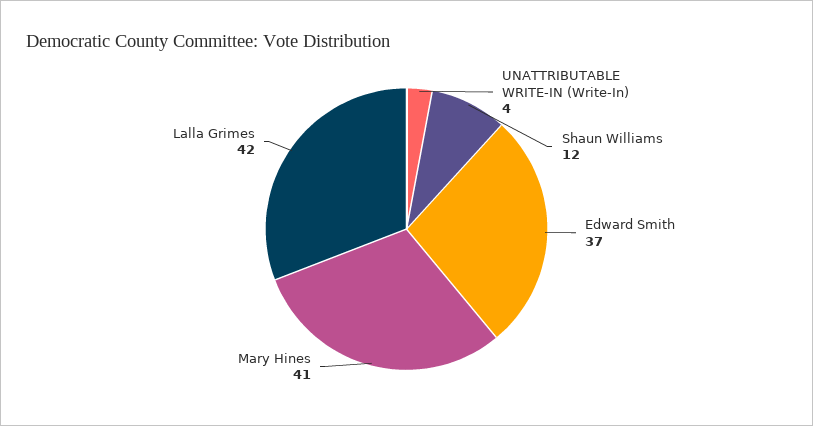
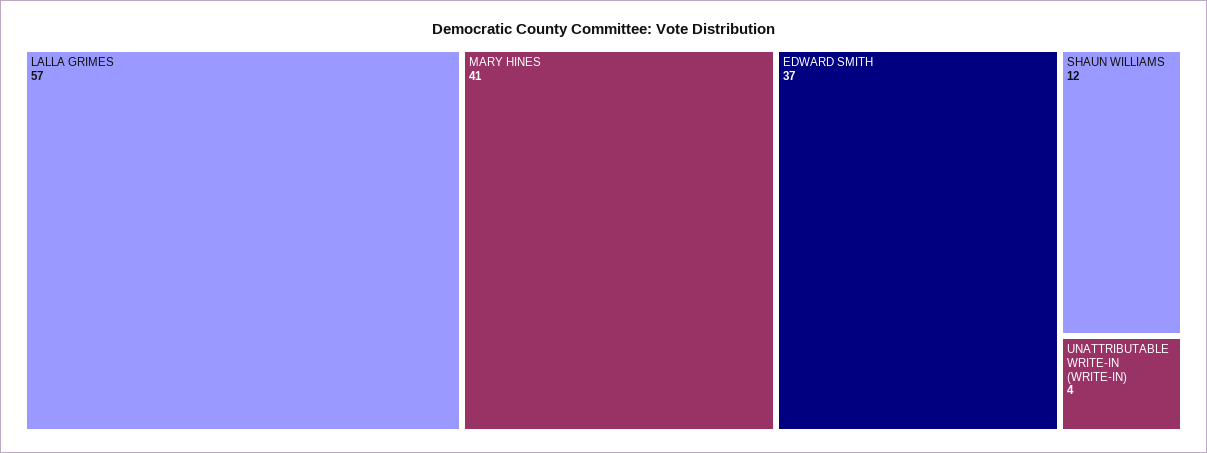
  {
    "UNATTRIBUTABLE WRITE-IN (Write-In)": 4,
    "Shaun Williams": 12,
    "Edward Smith": 37,
    "Mary Hines": 41,
-   "Lalla Grimes": 42
+   "Lalla Grimes": 57
  }

